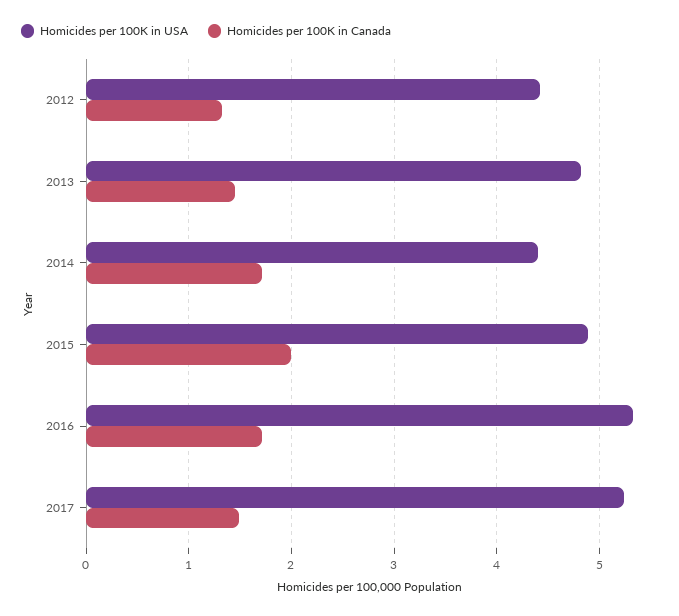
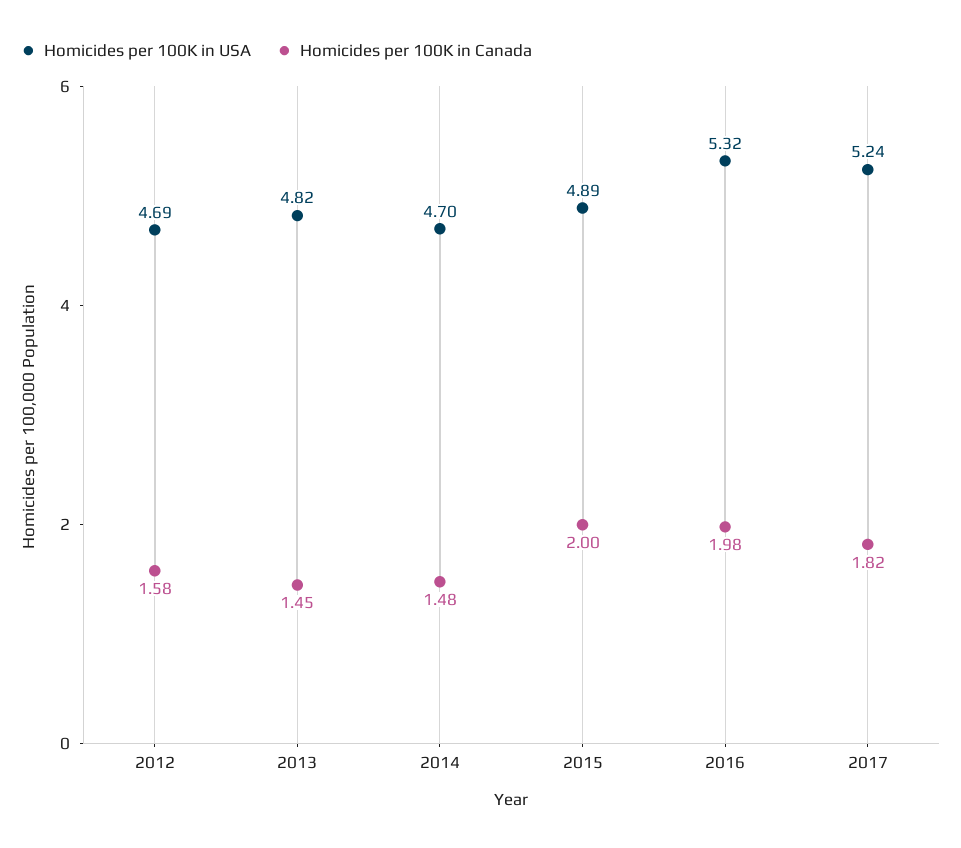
  {
    "Homicides per 100K in USA": {
-     "2012": 4.4,
+     "2012": 4.69,
      "2013": 4.82,
-     "2014": 4.4,
+     "2014": 4.7,
      "2015": 4.89,
      "2016": 5.32,
      "2017": 5.24
    },
    "Homicides per 100K in Canada": {
-     "2012": 1.3,
+     "2012": 1.58,
      "2013": 1.45,
-     "2014": 1.7,
+     "2014": 1.48,
      "2015": 2,
-     "2016": 1.7,
+     "2016": 1.98,
-     "2017": 1.5
+     "2017": 1.82
    }
  }

